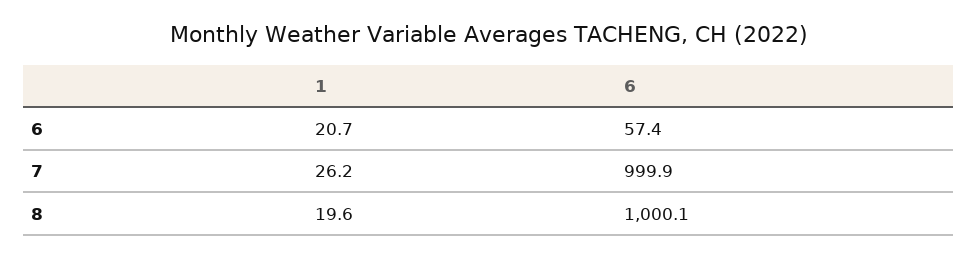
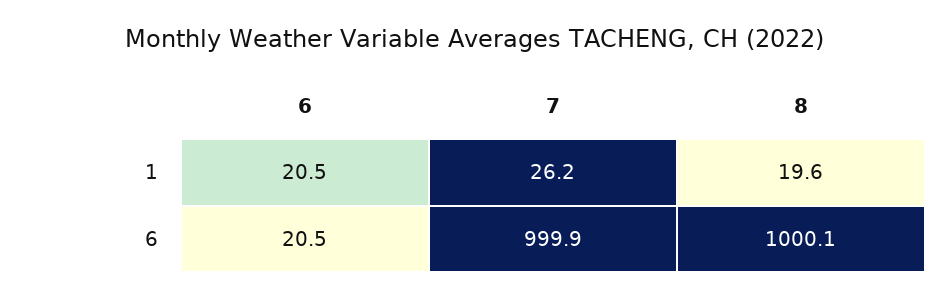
  {
    "1": {
-     "6": 20.7,
+     "6": 20.5,
      "7": 26.2,
      "8": 19.6
    },
    "6": {
-     "6": 57.4,
+     "6": 20.5,
      "7": 999.9,
      "8": 1000.1
    }
  }

